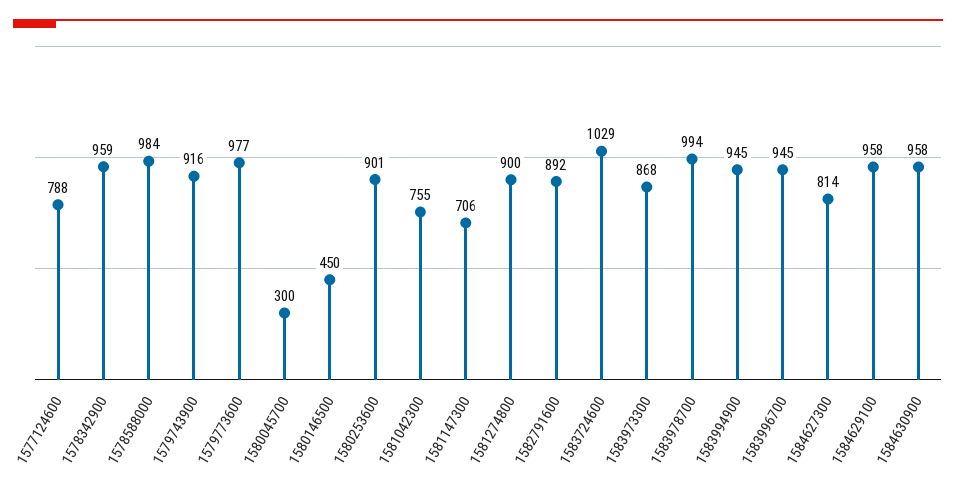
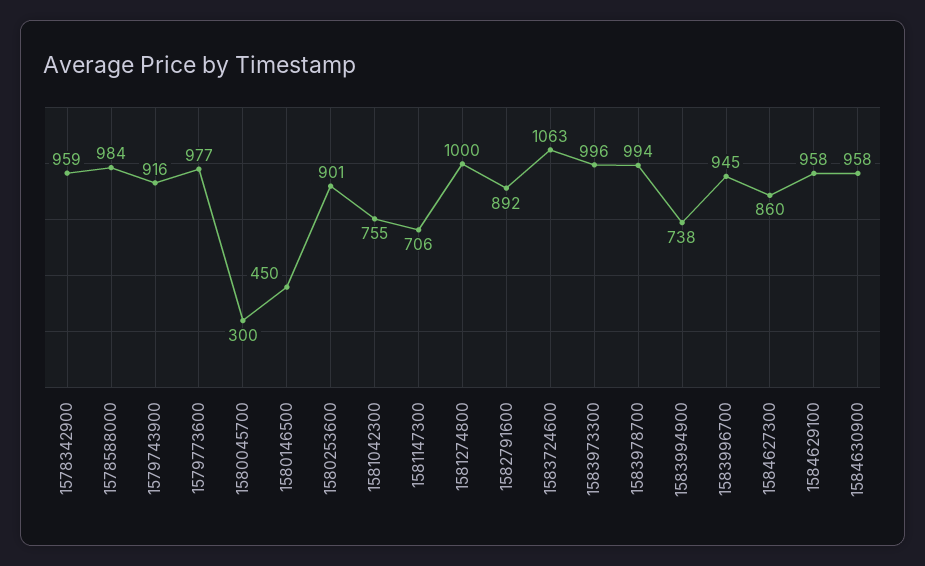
  {
-   "1577124600": 788,
    "1578342900": 959,
    "1578588000": 984,
    "1579743900": 916,
    "1579773600": 977,
    "1580045700": 300,
    "1580146500": 450,
    "1580253600": 901,
    "1581042300": 755,
    "1581147300": 706,
-   "1581274800": 900,
+   "1581274800": 1000,
    "1582791600": 892,
-   "1583724600": 1029,
+   "1583724600": 1063,
-   "1583973300": 868,
+   "1583973300": 996,
    "1583978700": 994,
-   "1583994900": 945,
+   "1583994900": 738,
    "1583996700": 945,
-   "1584627300": 814,
+   "1584627300": 860,
    "1584629100": 958,
    "1584630900": 958
  }

